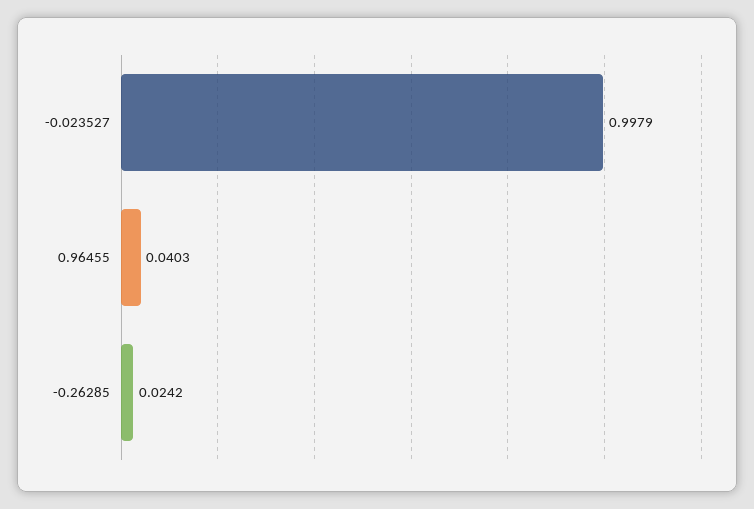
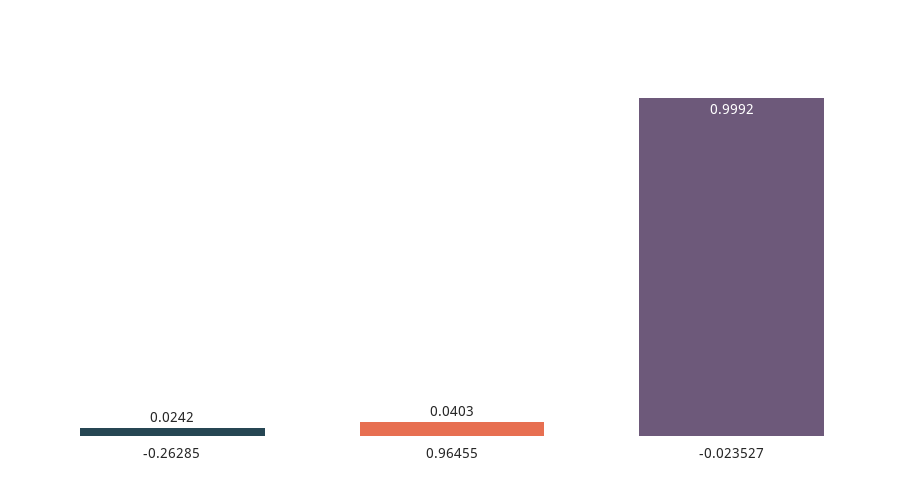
  {
-   "-0.023527": 0.9979,
+   "-0.023527": 0.9992,
    "0.96455": 0.0403,
    "-0.26285": 0.0242
  }

